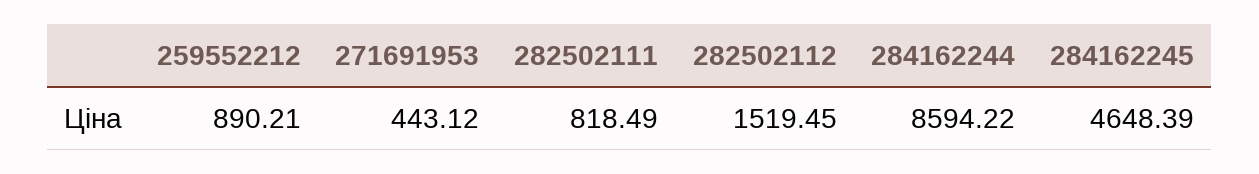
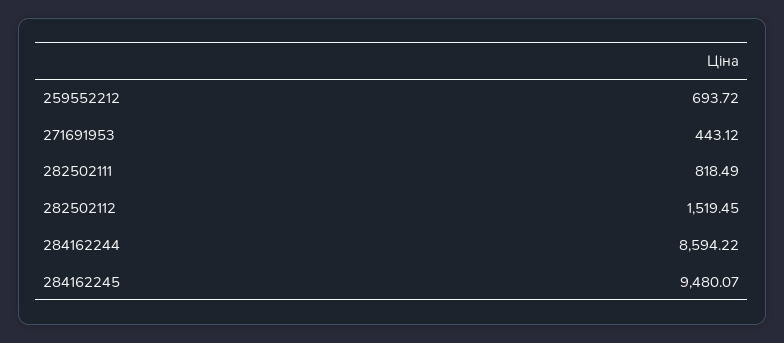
  {
-   "259552212": 890.21,
+   "259552212": 693.72,
    "271691953": 443.12,
    "282502111": 818.49,
    "282502112": 1519.45,
    "284162244": 8594.22,
-   "284162245": 4648.39
+   "284162245": 9480.07
  }

